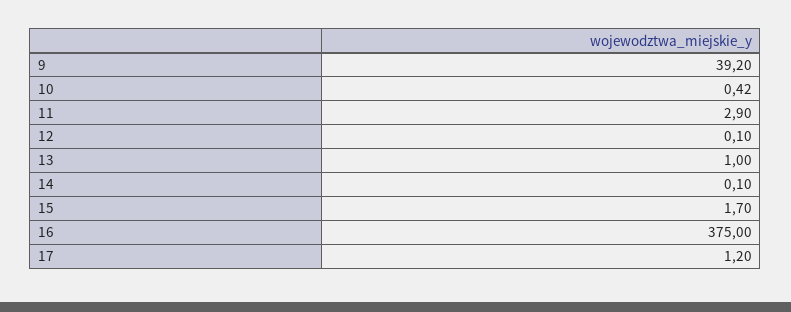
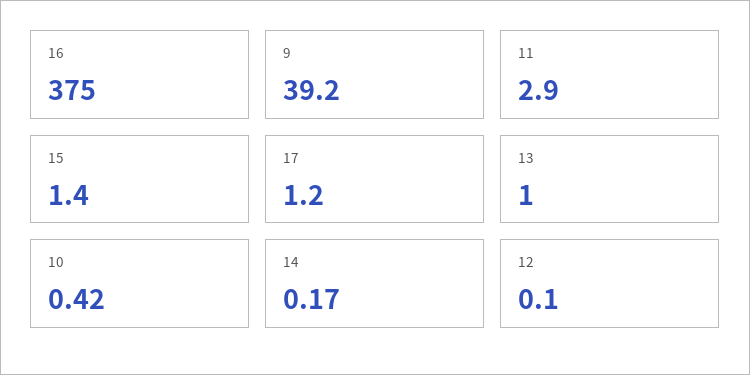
  {
    "9": 39.2,
    "10": 0.42,
    "11": 2.9,
    "12": 0.1,
    "13": 1,
-   "14": 0.1,
+   "14": 0.17,
-   "15": 1.7,
+   "15": 1.4,
    "16": 375,
    "17": 1.2
  }

